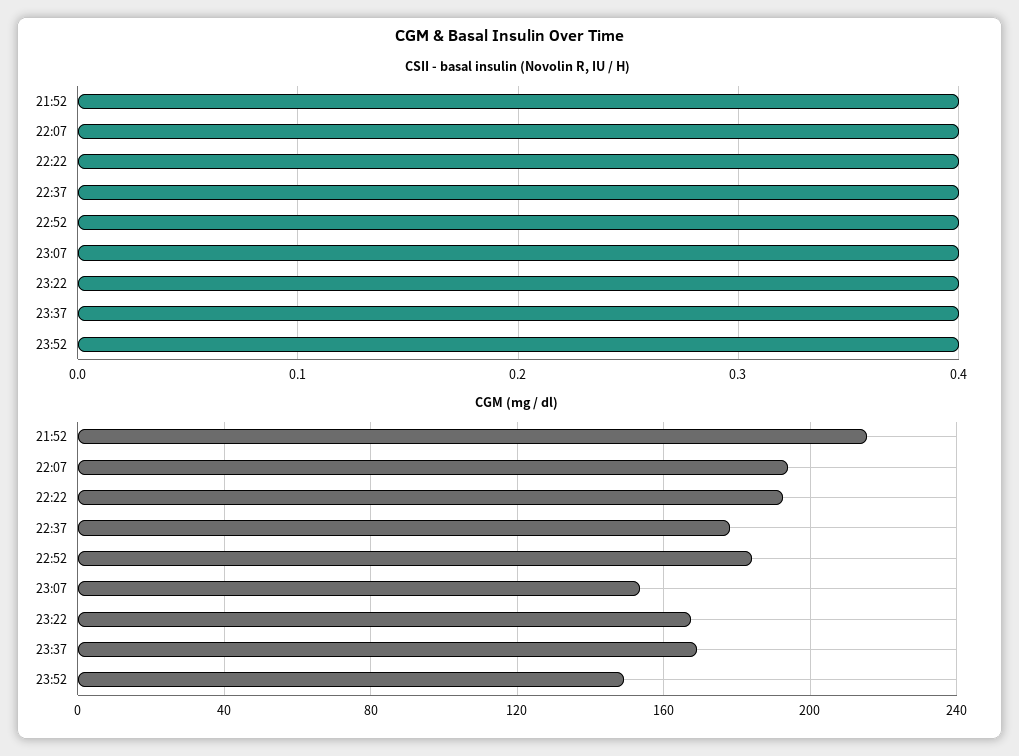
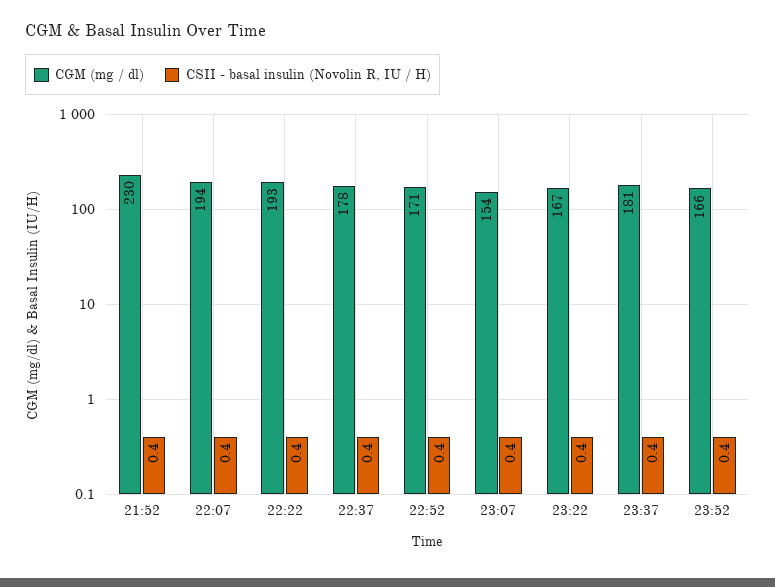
  {
    "CSII - basal insulin (Novolin R, IU / H)": {
      "21:52": 0.4,
      "22:07": 0.4,
      "22:22": 0.4,
      "22:37": 0.4,
      "22:52": 0.4,
      "23:07": 0.4,
      "23:22": 0.4,
      "23:37": 0.4,
      "23:52": 0.4
    },
    "CGM (mg / dl)": {
-     "21:52": 215,
+     "21:52": 230,
      "22:07": 194,
      "22:22": 193,
      "22:37": 178,
-     "22:52": 185,
+     "22:52": 171,
      "23:07": 154,
      "23:22": 167,
-     "23:37": 170,
+     "23:37": 181,
-     "23:52": 150
+     "23:52": 166
    }
  }

